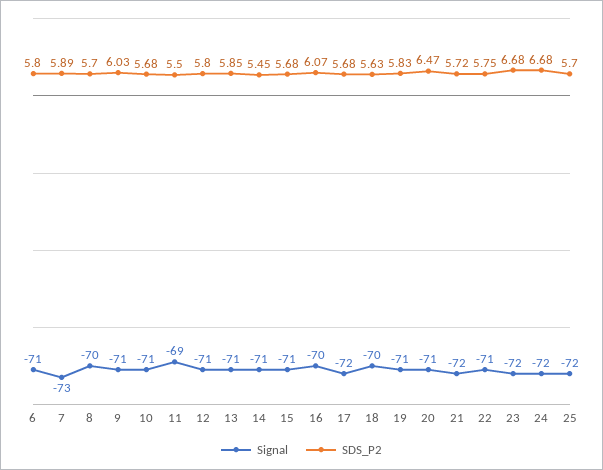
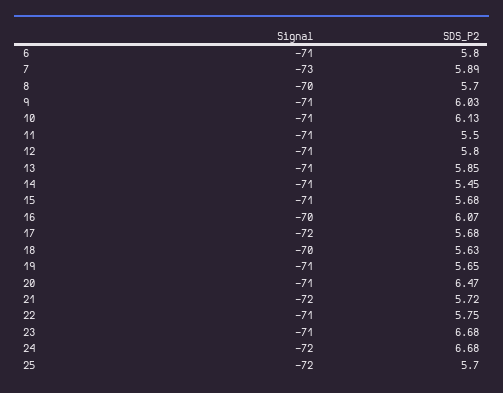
  {
    "Signal": {
      "6": -71,
      "7": -73,
      "8": -70,
      "9": -71,
      "10": -71,
-     "11": -69,
+     "11": -71,
      "12": -71,
      "13": -71,
      "14": -71,
      "15": -71,
      "16": -70,
      "17": -72,
      "18": -70,
      "19": -71,
      "20": -71,
      "21": -72,
      "22": -71,
-     "23": -72,
+     "23": -71,
      "24": -72,
      "25": -72
    },
    "SDS_P2": {
      "6": 5.8,
      "7": 5.89,
      "8": 5.7,
      "9": 6.03,
-     "10": 5.68,
+     "10": 6.13,
      "11": 5.5,
      "12": 5.8,
      "13": 5.85,
      "14": 5.45,
      "15": 5.68,
      "16": 6.07,
      "17": 5.68,
      "18": 5.63,
-     "19": 5.83,
+     "19": 5.65,
      "20": 6.47,
      "21": 5.72,
      "22": 5.75,
      "23": 6.68,
      "24": 6.68,
      "25": 5.7
    }
  }

